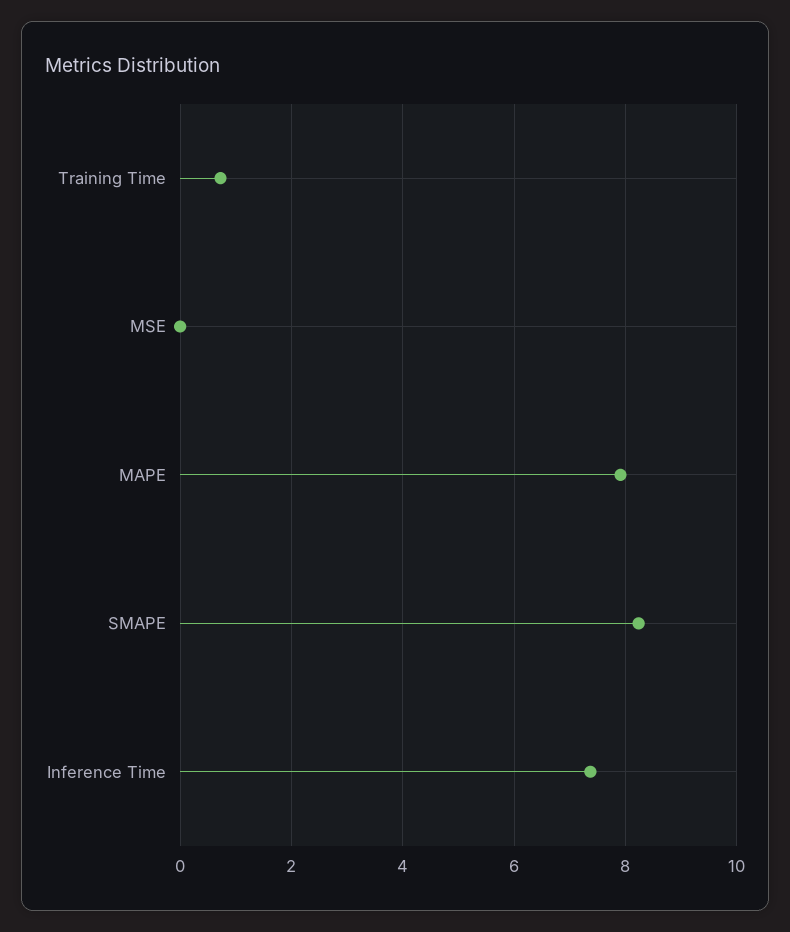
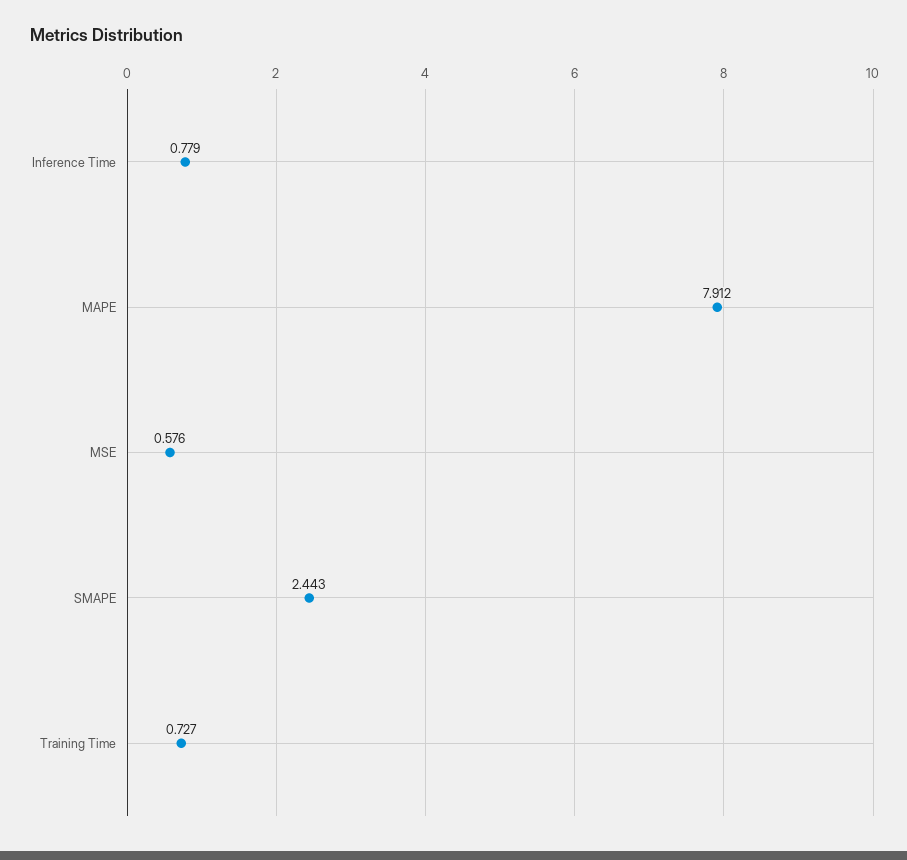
  {
    "Training Time": 0.727,
-   "MSE": 0,
+   "MSE": 0.576,
    "MAPE": 7.912,
-   "SMAPE": 8.2,
+   "SMAPE": 2.443,
-   "Inference Time": 7.4
+   "Inference Time": 0.779
  }

